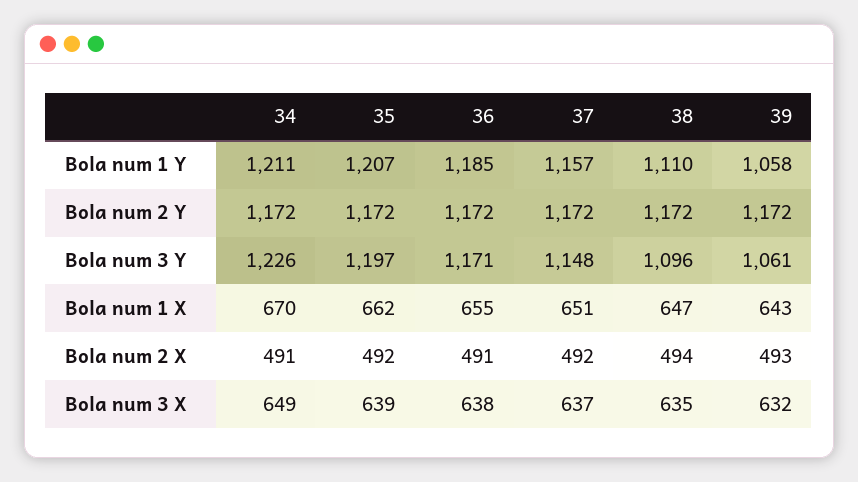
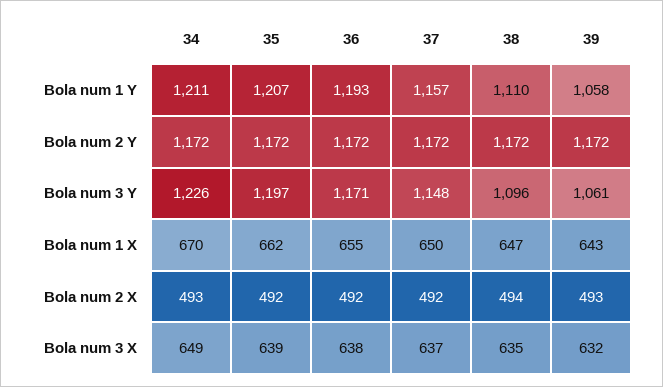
  {
    "34": {
      "Bola num 1 Y": 1211,
      "Bola num 2 Y": 1172,
      "Bola num 3 Y": 1226,
      "Bola num 1 X": 670,
-     "Bola num 2 X": 491,
+     "Bola num 2 X": 493,
      "Bola num 3 X": 649
    },
    "35": {
      "Bola num 1 Y": 1207,
      "Bola num 2 Y": 1172,
      "Bola num 3 Y": 1197,
      "Bola num 1 X": 662,
      "Bola num 2 X": 492,
      "Bola num 3 X": 639
    },
    "36": {
-     "Bola num 1 Y": 1185,
+     "Bola num 1 Y": 1193,
      "Bola num 2 Y": 1172,
      "Bola num 3 Y": 1171,
      "Bola num 1 X": 655,
-     "Bola num 2 X": 491,
+     "Bola num 2 X": 492,
      "Bola num 3 X": 638
    },
    "37": {
      "Bola num 1 Y": 1157,
      "Bola num 2 Y": 1172,
      "Bola num 3 Y": 1148,
-     "Bola num 1 X": 651,
+     "Bola num 1 X": 650,
      "Bola num 2 X": 492,
      "Bola num 3 X": 637
    },
    "38": {
      "Bola num 1 Y": 1110,
      "Bola num 2 Y": 1172,
      "Bola num 3 Y": 1096,
      "Bola num 1 X": 647,
      "Bola num 2 X": 494,
      "Bola num 3 X": 635
    },
    "39": {
      "Bola num 1 Y": 1058,
      "Bola num 2 Y": 1172,
      "Bola num 3 Y": 1061,
      "Bola num 1 X": 643,
      "Bola num 2 X": 493,
      "Bola num 3 X": 632
    }
  }

